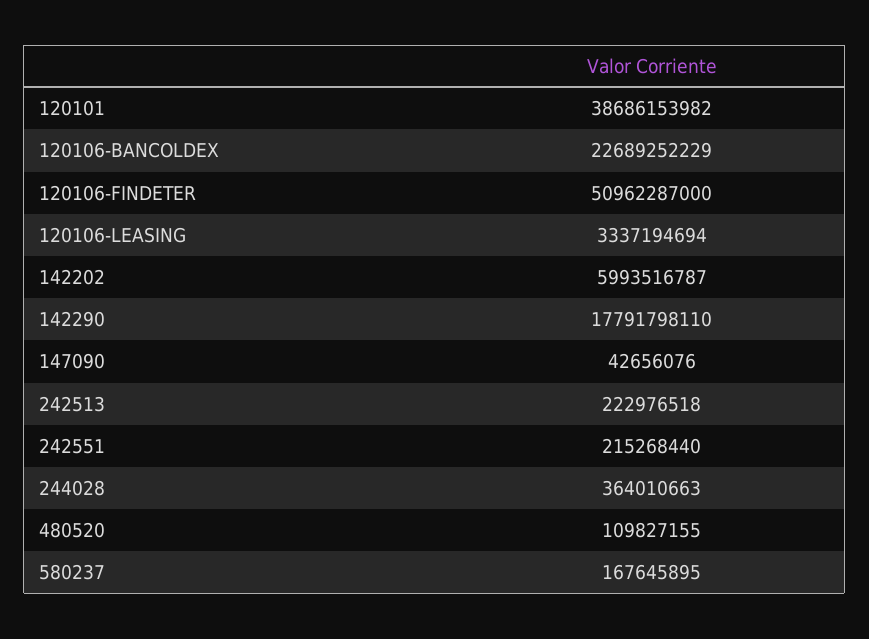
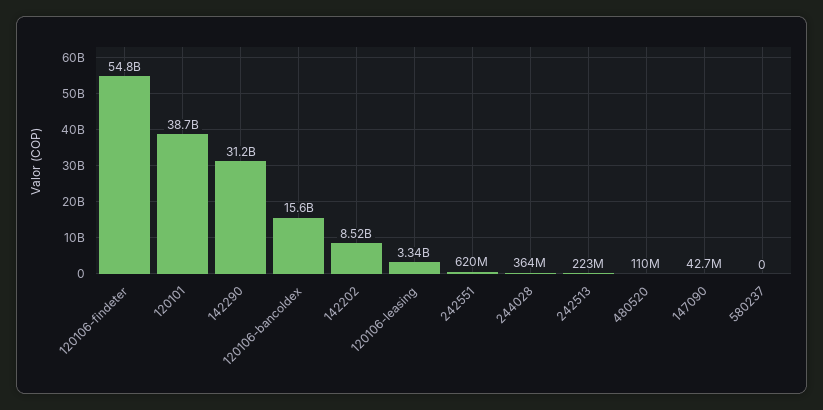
  {
    "120101": 38686153982,
-   "120106-BANCOLDEX": 22689252229,
+   "120106-BANCOLDEX": 15600000000,
-   "120106-FINDETER": 50962287000,
+   "120106-FINDETER": 54800000000,
    "120106-LEASING": 3337194694,
-   "142202": 5993516787,
+   "142202": 8520000000,
-   "142290": 17791798110,
+   "142290": 31200000000,
    "147090": 42656076,
    "242513": 222976518,
-   "242551": 215268440,
+   "242551": 620000000,
    "244028": 364010663,
    "480520": 109827155,
-   "580237": 167645895
+   "580237": 0
  }

